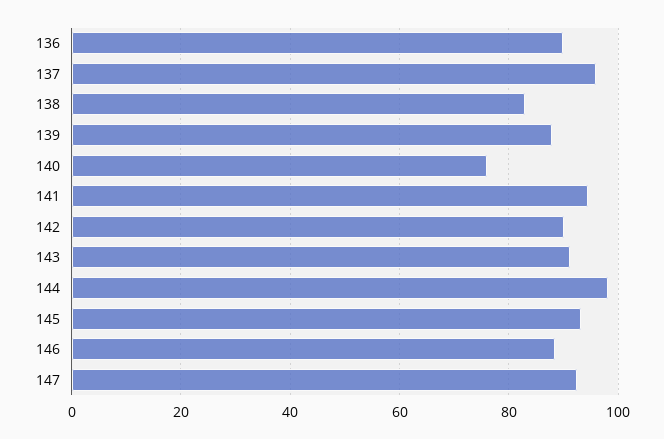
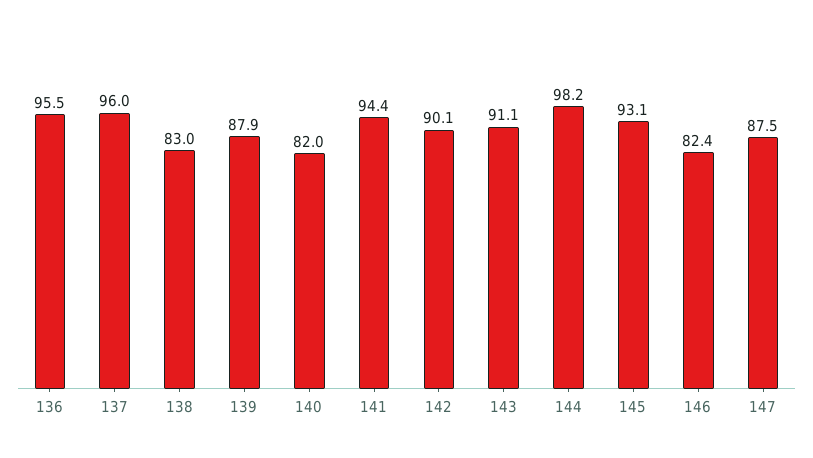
  {
-   "136": 90,
+   "136": 95.5,
    "137": 96,
    "138": 83,
    "139": 87.9,
-   "140": 76,
+   "140": 82,
    "141": 94.4,
    "142": 90.1,
    "143": 91.1,
    "144": 98.2,
    "145": 93.1,
-   "146": 88,
+   "146": 82.4,
-   "147": 92
+   "147": 87.5
  }

